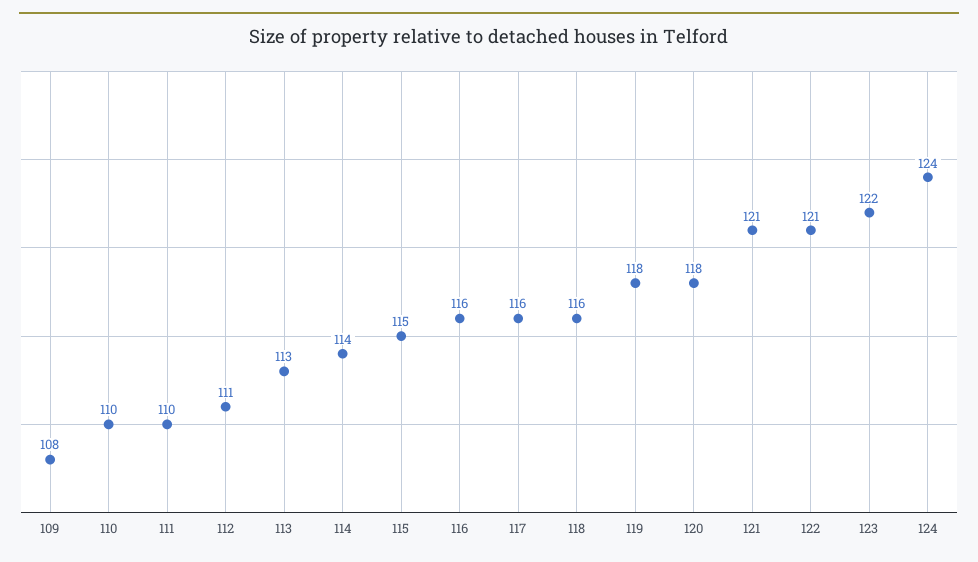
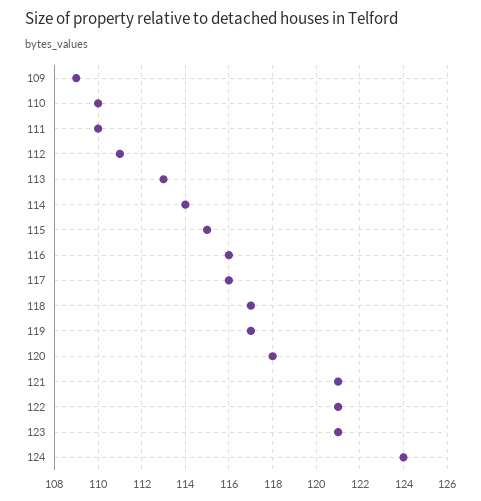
  {
-   "109": 108,
+   "109": 109,
    "110": 110,
    "111": 110,
    "112": 111,
    "113": 113,
    "114": 114,
    "115": 115,
    "116": 116,
    "117": 116,
-   "118": 116,
+   "118": 117,
-   "119": 118,
+   "119": 117,
    "120": 118,
    "121": 121,
    "122": 121,
-   "123": 122,
+   "123": 121,
    "124": 124
  }

